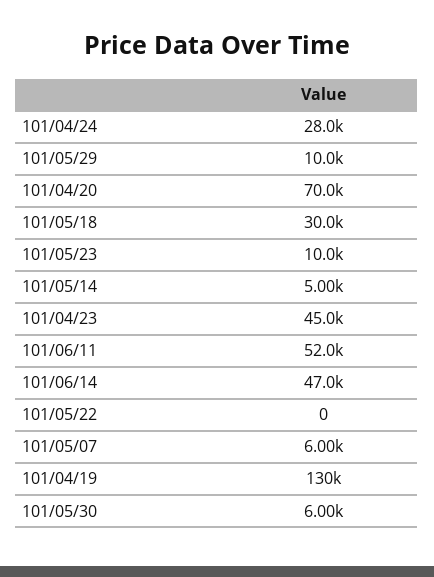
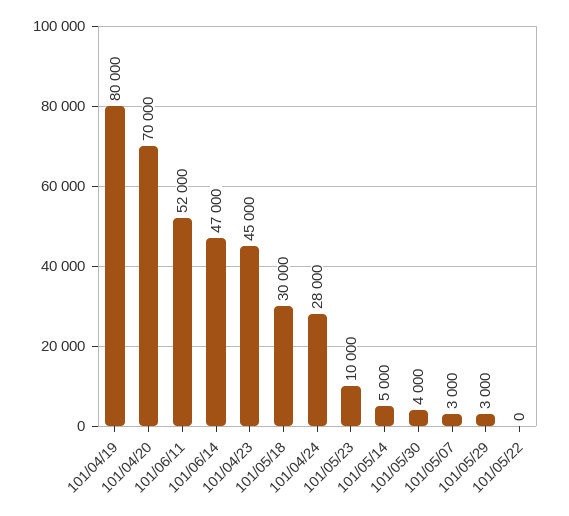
  {
    "101/04/24": 28000,
-   "101/05/29": 10000,
+   "101/05/29": 3000,
    "101/04/20": 70000,
    "101/05/18": 30000,
    "101/05/23": 10000,
    "101/05/14": 5000,
    "101/04/23": 45000,
    "101/06/11": 52000,
    "101/06/14": 47000,
    "101/05/22": 0,
-   "101/05/07": 6000,
+   "101/05/07": 3000,
-   "101/04/19": 130000,
+   "101/04/19": 80000,
-   "101/05/30": 6000
+   "101/05/30": 4000
  }

